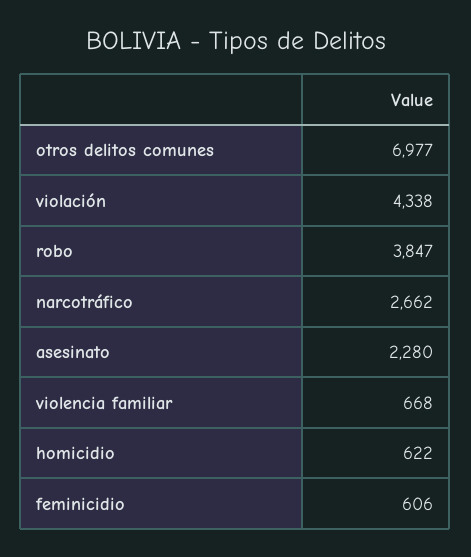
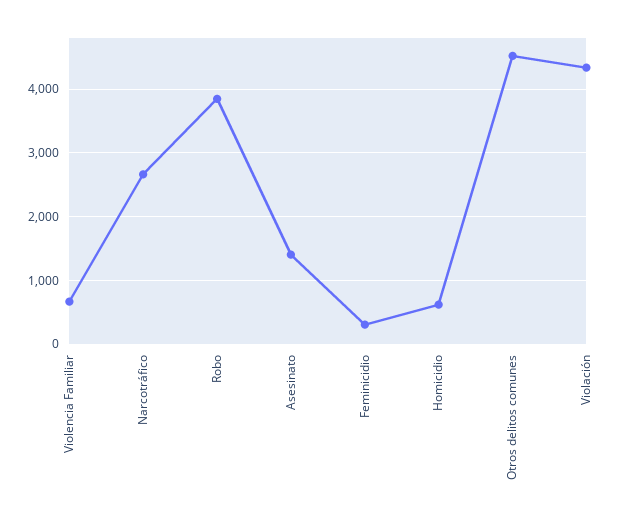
  {
-   "otros delitos comunes": 6977,
+   "otros delitos comunes": 4500,
    "violación": 4338,
    "robo": 3847,
    "narcotráfico": 2662,
-   "asesinato": 2280,
+   "asesinato": 1400,
    "violencia familiar": 668,
    "homicidio": 622,
-   "feminicidio": 606
+   "feminicidio": 300
  }

